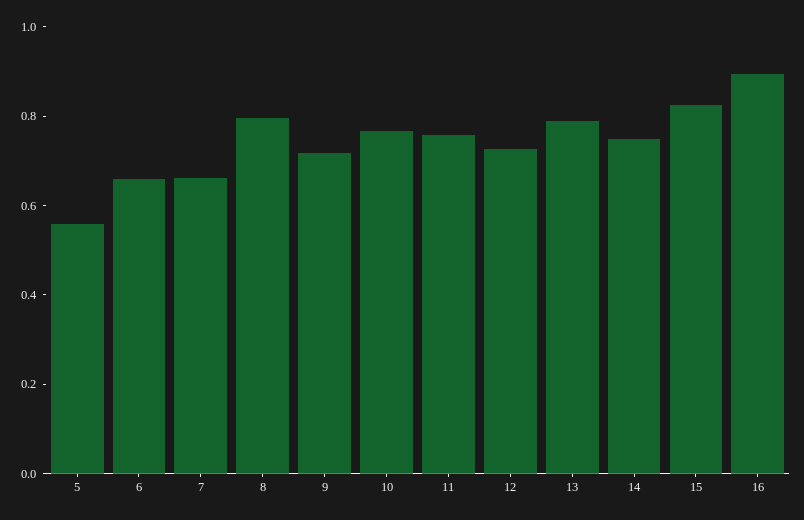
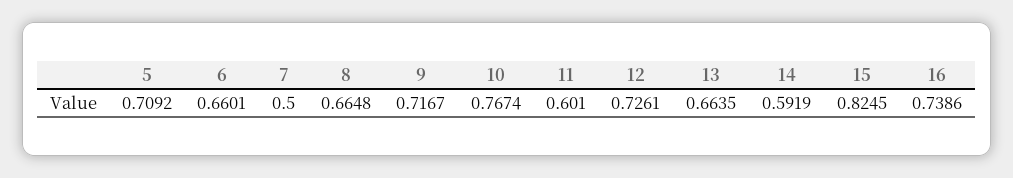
  {
-   "5": 0.55,
+   "5": 0.7092,
    "6": 0.6601,
-   "7": 0.65,
+   "7": 0.5,
-   "8": 0.8,
+   "8": 0.6648,
    "9": 0.7167,
    "10": 0.7674,
-   "11": 0.75,
+   "11": 0.601,
    "12": 0.7261,
-   "13": 0.8,
+   "13": 0.6635,
-   "14": 0.75,
+   "14": 0.5919,
    "15": 0.8245,
-   "16": 0.9
+   "16": 0.7386
  }

